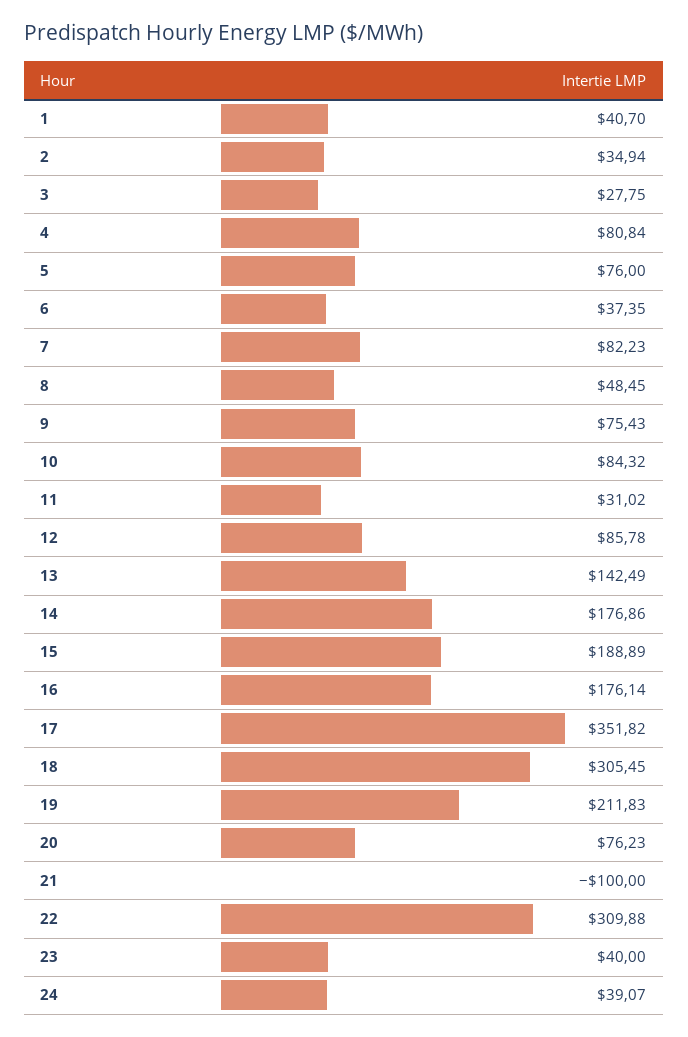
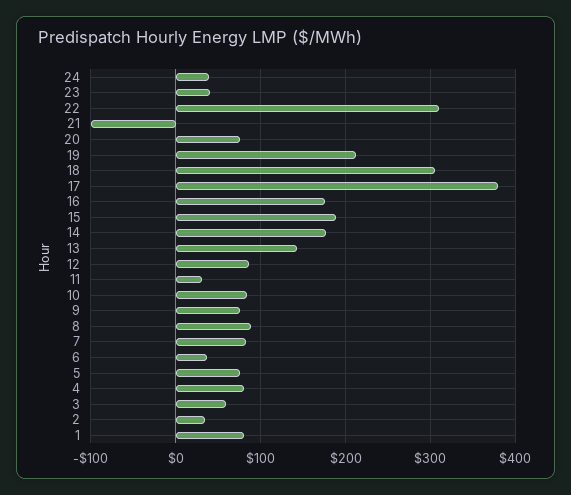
  {
-   "1": 40.7,
+   "1": 80,
    "2": 34.94,
-   "3": 27.75,
+   "3": 60,
    "4": 80.84,
    "5": 76,
    "6": 37.35,
    "7": 82.23,
-   "8": 48.45,
+   "8": 90,
    "9": 75.43,
    "10": 84.32,
    "11": 31.02,
    "12": 85.78,
    "13": 142.49,
    "14": 176.86,
    "15": 188.89,
    "16": 176.14,
-   "17": 351.82,
+   "17": 380,
    "18": 305.45,
    "19": 211.83,
    "20": 76.23,
    "21": -100,
    "22": 309.88,
    "23": 40,
    "24": 39.07
  }

